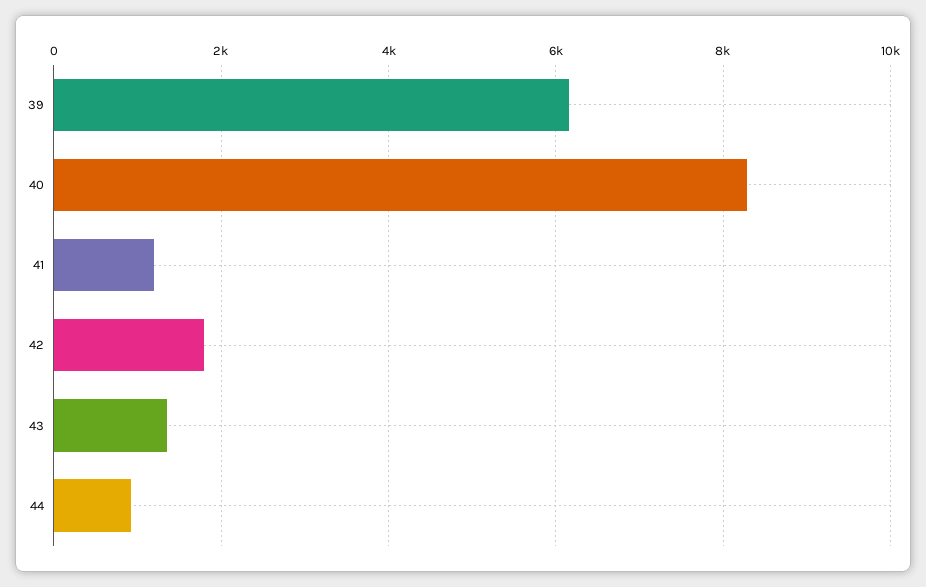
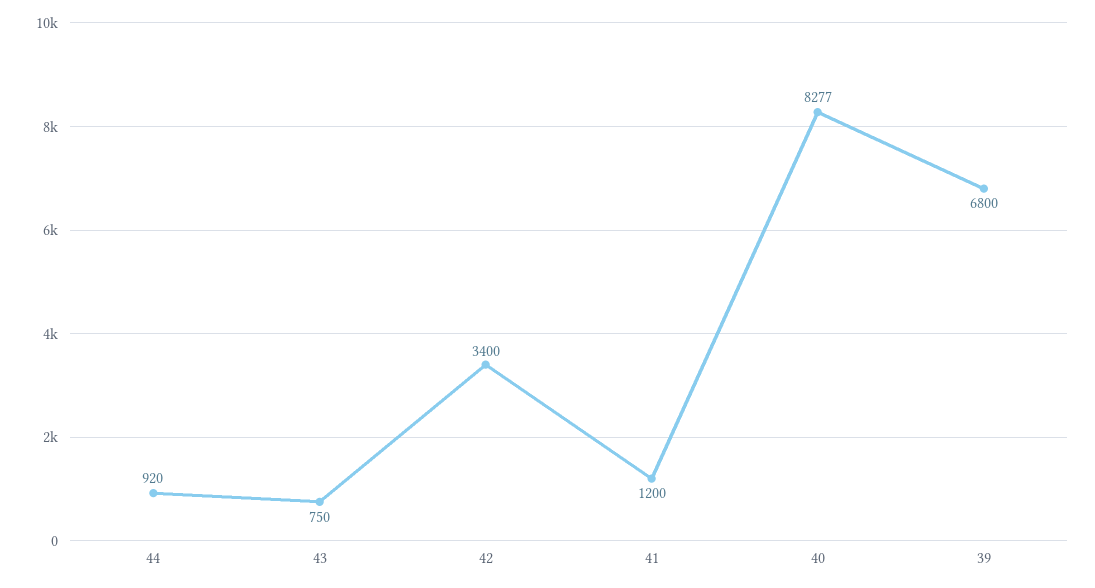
  {
-   "39": 6200,
+   "39": 6800,
    "40": 8277,
    "41": 1200,
-   "42": 1800,
+   "42": 3400,
-   "43": 1400,
+   "43": 750,
    "44": 920
  }

